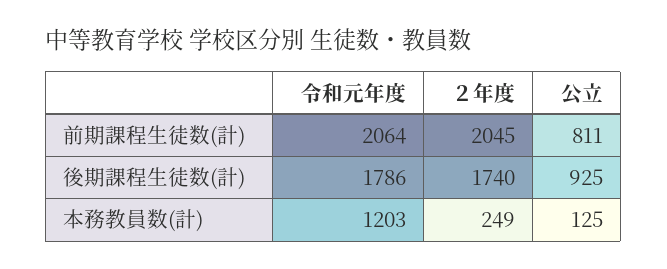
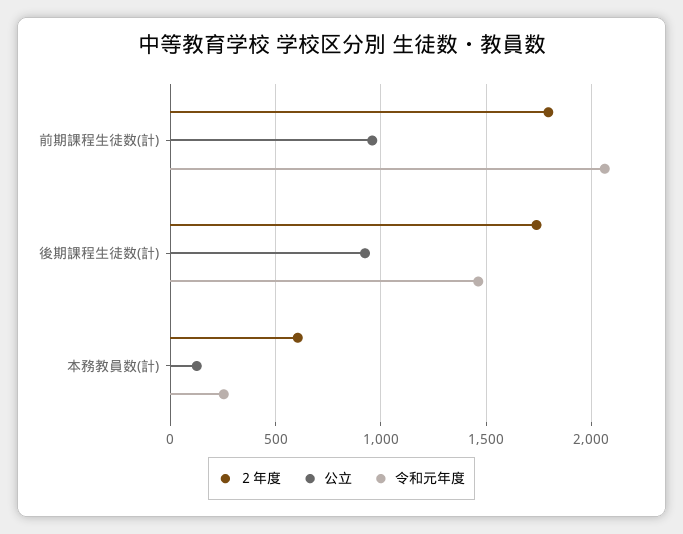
  {
    "令和元年度": {
      "前期課程生徒数(計)": 2064,
-     "後期課程生徒数(計)": 1786,
+     "後期課程生徒数(計)": 1450,
-     "本務教員数(計)": 1203
+     "本務教員数(計)": 250
    },
    "２年度": {
-     "前期課程生徒数(計)": 2045,
+     "前期課程生徒数(計)": 1800,
      "後期課程生徒数(計)": 1740,
-     "本務教員数(計)": 249
+     "本務教員数(計)": 600
    },
    "公立": {
-     "前期課程生徒数(計)": 811,
+     "前期課程生徒数(計)": 950,
      "後期課程生徒数(計)": 925,
      "本務教員数(計)": 125
    }
  }

